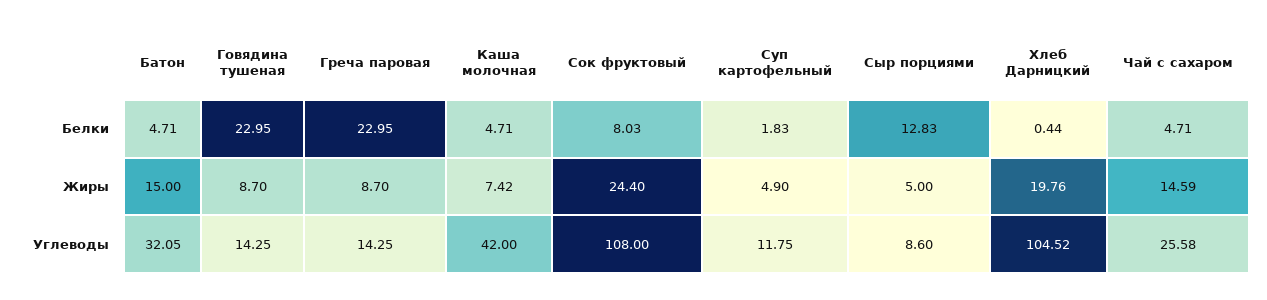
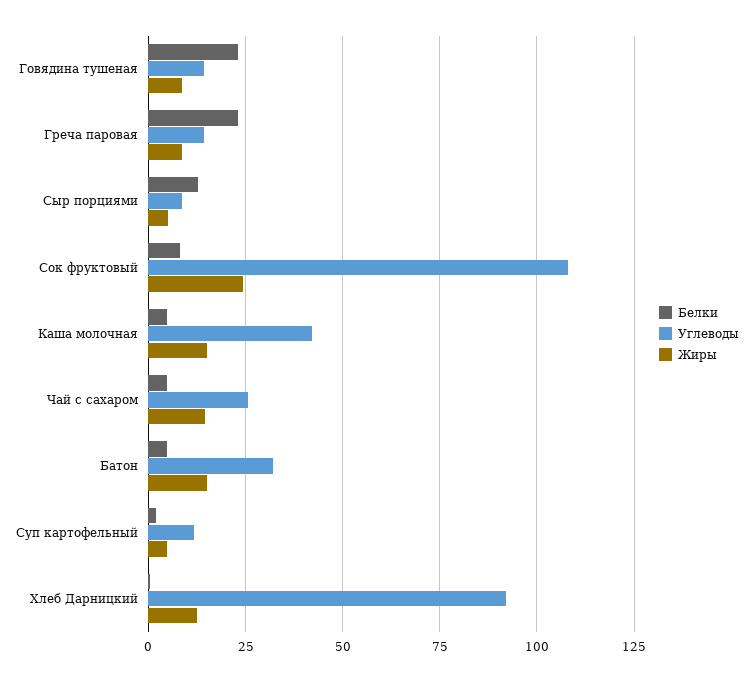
  {
    "Белки": {
      "Батон": 4.71,
      "Говядина тушеная": 22.95,
      "Греча паровая": 22.95,
      "Каша молочная": 4.71,
      "Сок фруктовый": 8.03,
      "Суп картофельный": 1.83,
      "Сыр порциями": 12.83,
      "Хлеб Дарницкий": 0.44,
      "Чай с сахаром": 4.71
    },
    "Жиры": {
      "Батон": 15,
      "Говядина тушеная": 8.7,
      "Греча паровая": 8.7,
-     "Каша молочная": 7.42,
+     "Каша молочная": 15,
      "Сок фруктовый": 24.4,
      "Суп картофельный": 4.9,
      "Сыр порциями": 5,
-     "Хлеб Дарницкий": 19.76,
+     "Хлеб Дарницкий": 12.5,
      "Чай с сахаром": 14.59
    },
    "Углеводы": {
      "Батон": 32.05,
      "Говядина тушеная": 14.25,
      "Греча паровая": 14.25,
      "Каша молочная": 42,
      "Сок фруктовый": 108,
      "Суп картофельный": 11.75,
      "Сыр порциями": 8.6,
-     "Хлеб Дарницкий": 104.52,
+     "Хлеб Дарницкий": 92.5,
      "Чай с сахаром": 25.58
    }
  }

